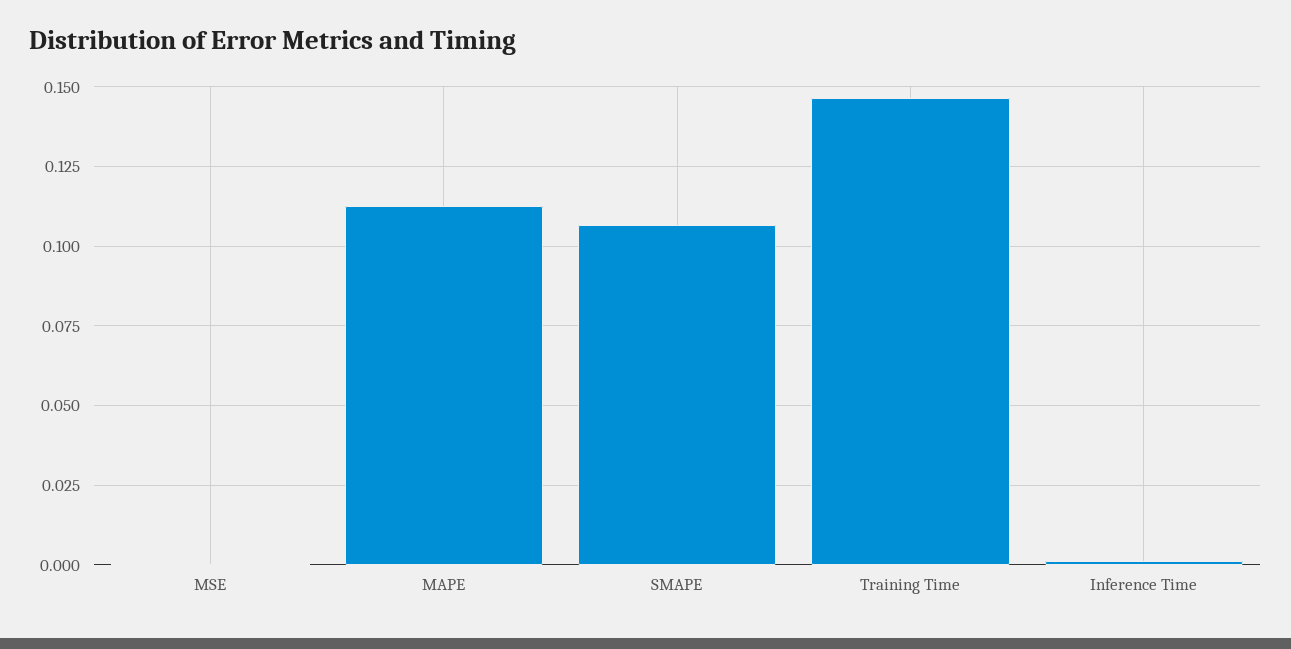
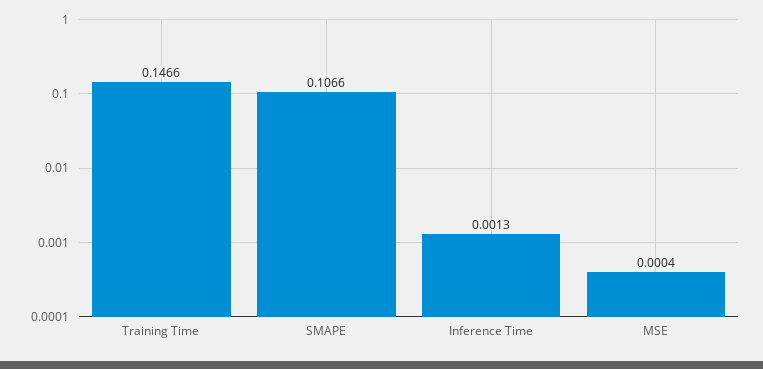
  {
    "MSE": 0.0004,
-   "MAPE": 0.1125,
    "SMAPE": 0.1066,
    "Training Time": 0.1466,
    "Inference Time": 0.0013
  }

